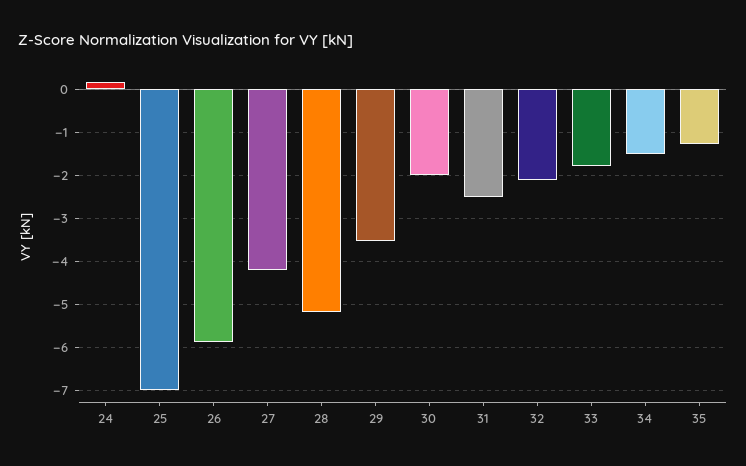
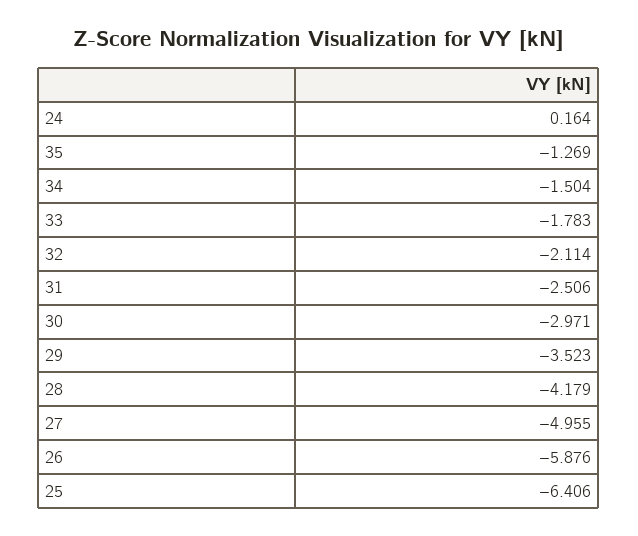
  {
    "24": 0.164,
-   "25": -7,
+   "25": -6.406,
    "26": -5.876,
-   "27": -4.2,
+   "27": -4.955,
-   "28": -5.2,
+   "28": -4.179,
    "29": -3.523,
-   "30": -2,
+   "30": -2.971,
    "31": -2.506,
    "32": -2.114,
    "33": -1.783,
    "34": -1.504,
    "35": -1.269
  }

